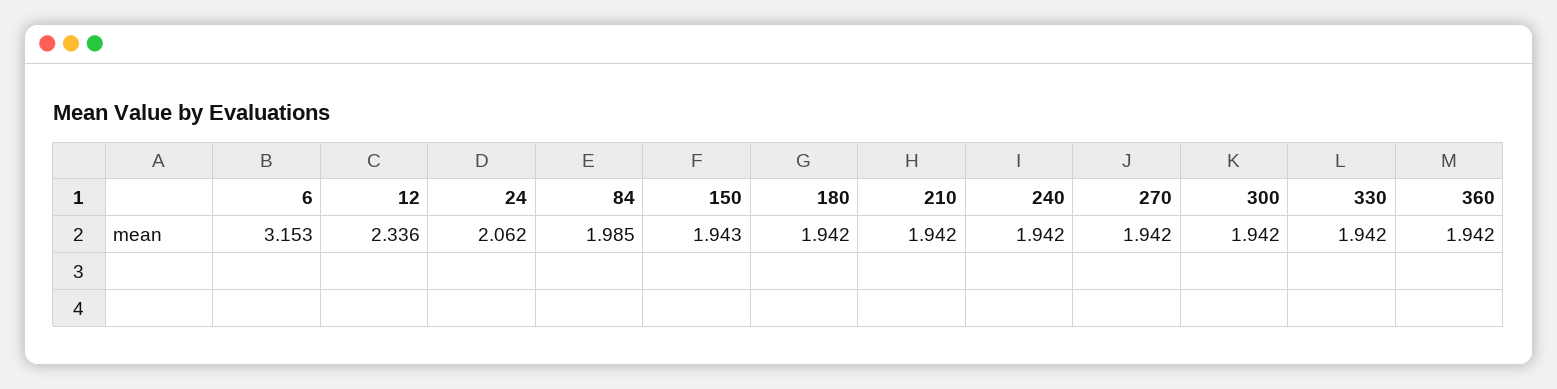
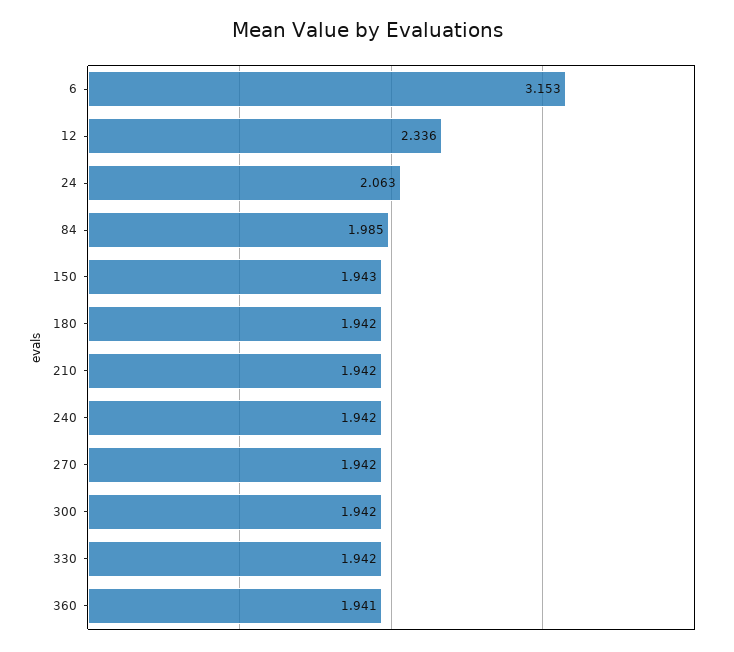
  {
    "6": 3.153,
    "12": 2.336,
-   "24": 2.062,
+   "24": 2.063,
    "84": 1.985,
    "150": 1.943,
    "180": 1.942,
    "210": 1.942,
    "240": 1.942,
    "270": 1.942,
    "300": 1.942,
    "330": 1.942,
-   "360": 1.942
+   "360": 1.941
  }

